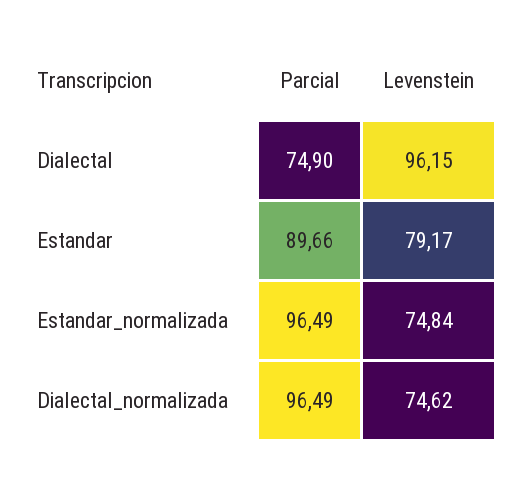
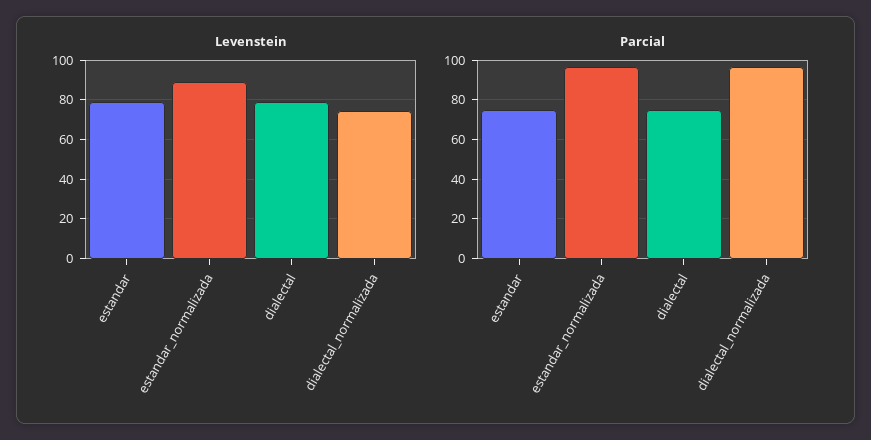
  {
    "Parcial": {
      "Dialectal": 74.9,
-     "Estandar": 89.66,
+     "Estandar": 75,
      "Estandar_normalizada": 96.49,
      "Dialectal_normalizada": 96.49
    },
    "Levenstein": {
-     "Dialectal": 96.15,
+     "Dialectal": 80,
      "Estandar": 79.17,
-     "Estandar_normalizada": 74.84,
+     "Estandar_normalizada": 90,
      "Dialectal_normalizada": 74.62
    }
  }

